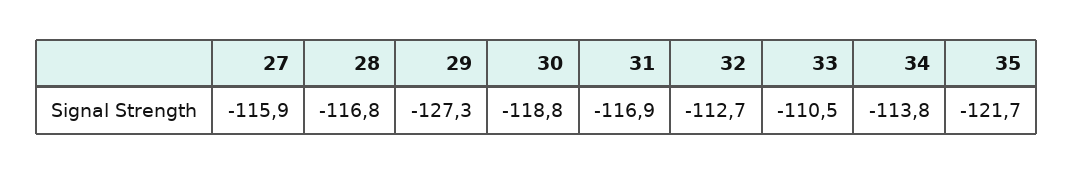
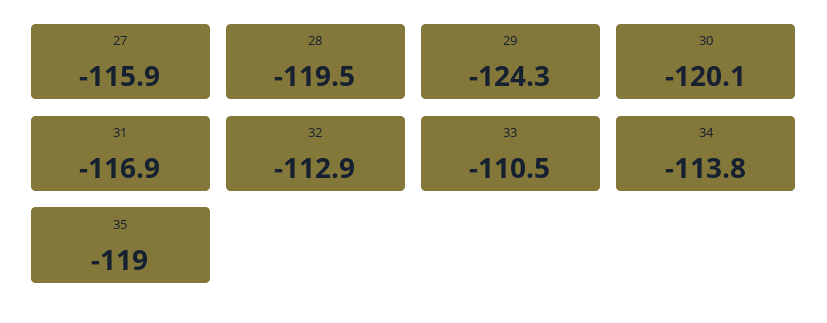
  {
    "27": -115.9,
-   "28": -116.8,
+   "28": -119.5,
-   "29": -127.3,
+   "29": -124.3,
-   "30": -118.8,
+   "30": -120.1,
    "31": -116.9,
-   "32": -112.7,
+   "32": -112.9,
    "33": -110.5,
    "34": -113.8,
-   "35": -121.7
+   "35": -119
  }

